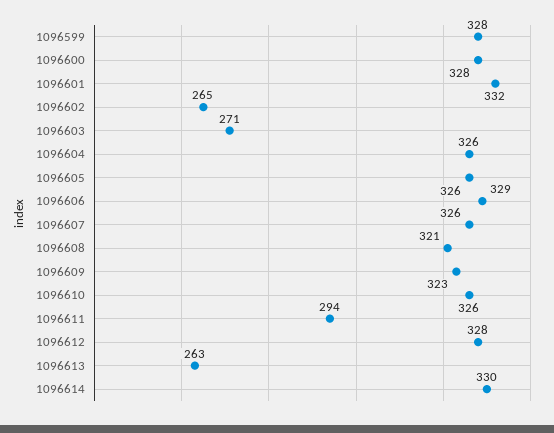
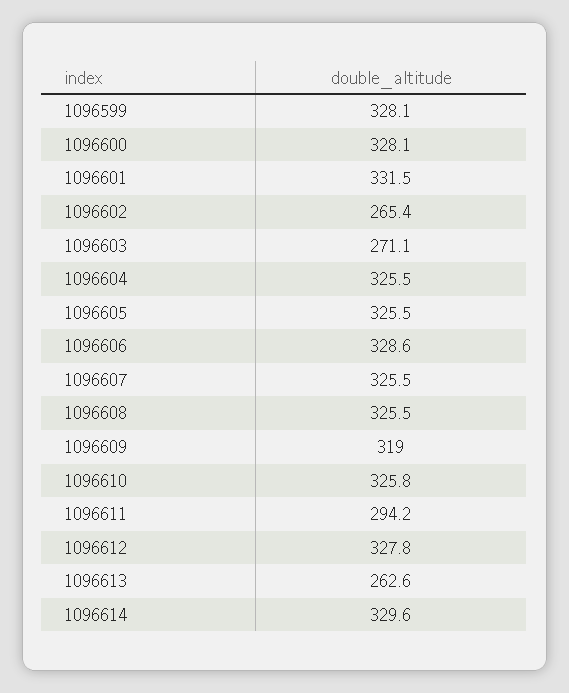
  {
    "1096599": 328.1,
    "1096600": 328.1,
    "1096601": 331.5,
    "1096602": 265.4,
    "1096603": 271.1,
    "1096604": 325.5,
    "1096605": 325.5,
    "1096606": 328.6,
    "1096607": 325.5,
-   "1096608": 321,
+   "1096608": 325.5,
-   "1096609": 323,
+   "1096609": 319,
    "1096610": 325.8,
    "1096611": 294.2,
    "1096612": 327.8,
    "1096613": 262.6,
    "1096614": 329.6
  }

